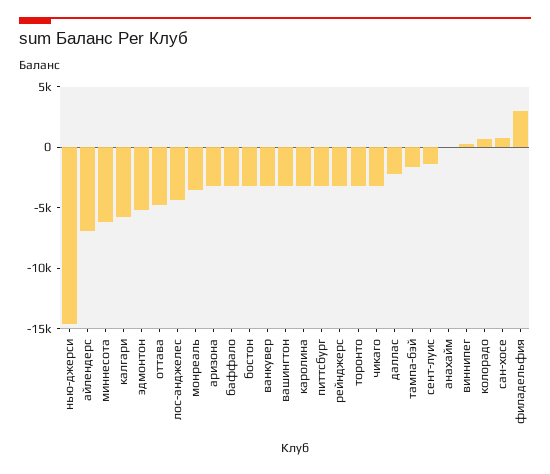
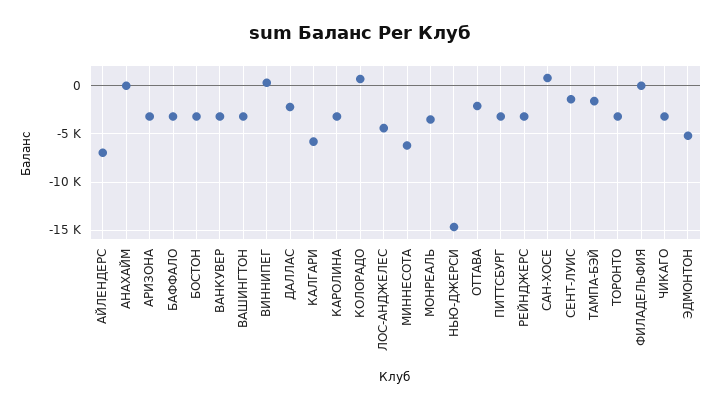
  {
    "нью-джерси": -15000,
    "айлендерс": -7000,
    "миннесота": -6000,
    "калгари": -6000,
    "эдмонтон": -5000,
-   "оттава": -5000,
+   "оттава": -2000,
    "лос-анджелес": -4000,
    "монреаль": -4000,
    "аризона": -3000,
    "баффало": -3000,
    "бостон": -3000,
    "ванкувер": -3000,
    "вашингтон": -3000,
    "каролина": -3000,
    "питтсбург": -3000,
    "рейнджерс": -3000,
    "торонто": -3000,
    "чикаго": -3000,
    "даллас": -2000,
    "тампа-бэй": -2000,
    "сент-луис": -1000,
    "анахайм": 0,
    "виннипег": 0,
    "колорадо": 1000,
    "сан-хосе": 1000,
-   "филадельфия": 3000
+   "филадельфия": 0
  }

